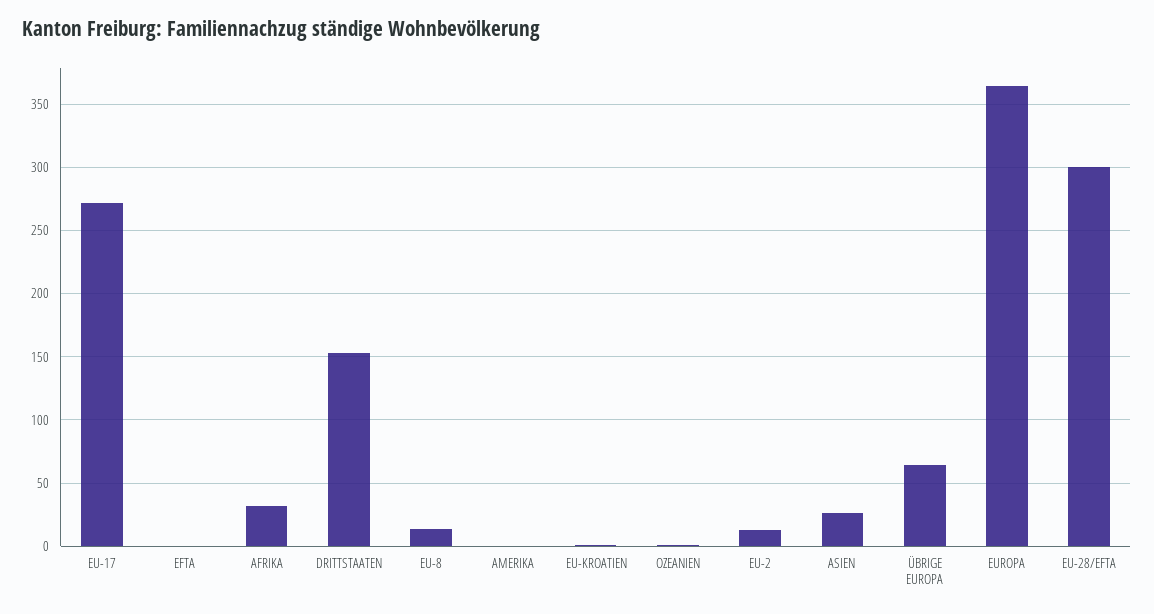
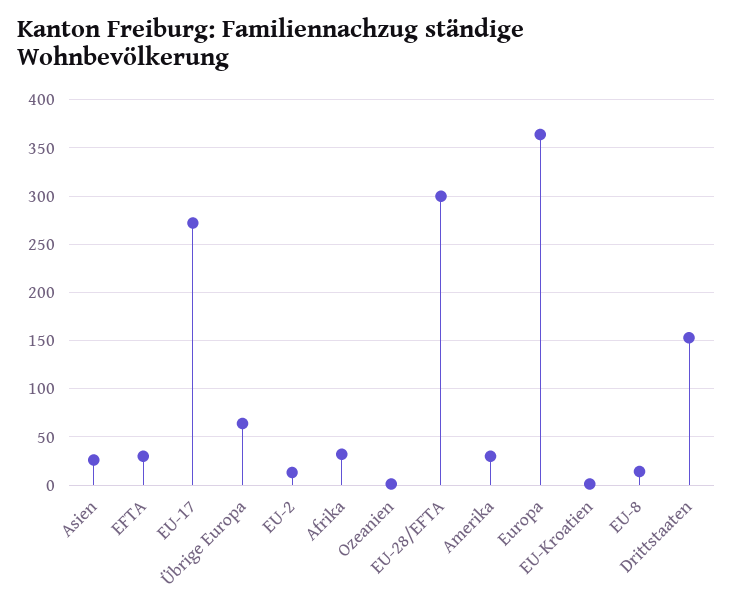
  {
    "EU-17": 270,
-   "EFTA": 0,
+   "EFTA": 30,
    "AFRIKA": 30,
    "DRITTSTAATEN": 155,
    "EU-8": 15,
-   "AMERIKA": 0,
+   "AMERIKA": 30,
    "EU-KROATIEN": 0,
    "OZEANIEN": 0,
    "EU-2": 15,
    "ASIEN": 25,
    "ÜBRIGE EUROPA": 65,
    "EUROPA": 365,
    "EU-28/EFTA": 300
  }

